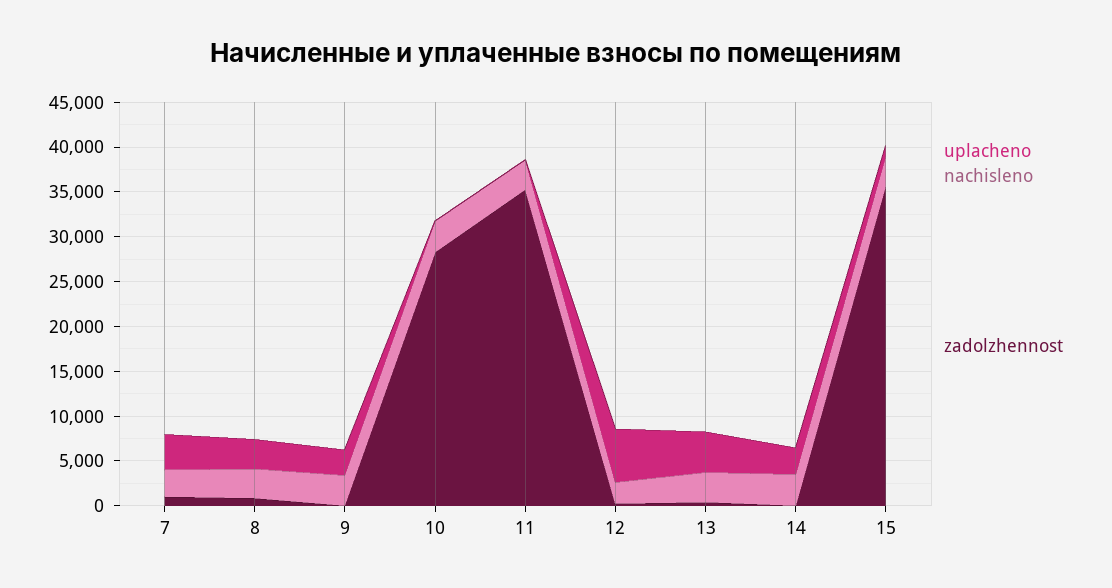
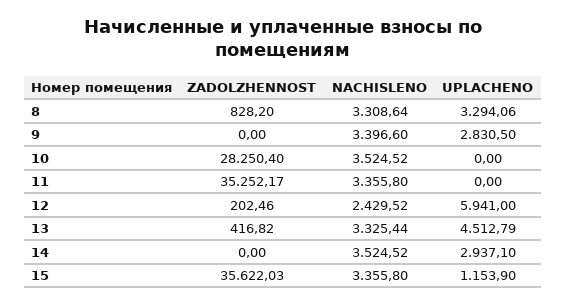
  {
    "uplacheno": {
-     "7": 4000,
      "8": 3294.06,
      "9": 2830.5,
      "10": 0,
      "11": 0,
      "12": 5941,
      "13": 4512.79,
      "14": 2937.1,
      "15": 1153.9
    },
    "nachisleno": {
-     "7": 3000,
      "8": 3308.64,
      "9": 3396.6,
      "10": 3524.52,
      "11": 3355.8,
      "12": 2429.52,
      "13": 3325.44,
      "14": 3524.52,
      "15": 3355.8
    },
    "zadolzhennost": {
-     "7": 1000,
      "8": 828.2,
      "9": 0,
      "10": 28250.4,
      "11": 35252.17,
      "12": 202.46,
      "13": 416.82,
      "14": 0,
      "15": 35622.03
    }
  }

